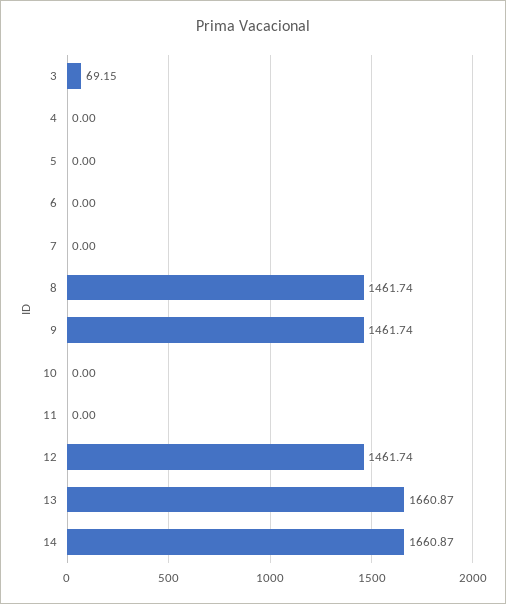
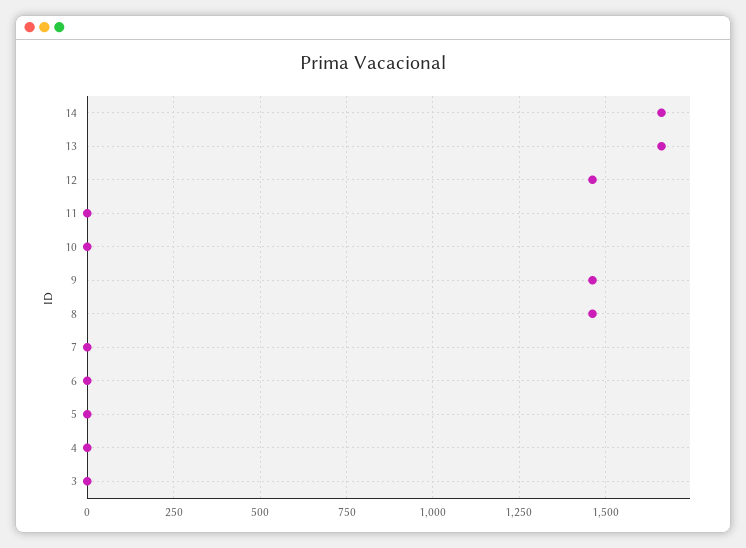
  {
-   "3": 69.15,
+   "3": 0,
    "4": 0,
    "5": 0,
    "6": 0,
    "7": 0,
    "8": 1461.74,
    "9": 1461.74,
    "10": 0,
    "11": 0,
    "12": 1461.74,
    "13": 1660.87,
    "14": 1660.87
  }

